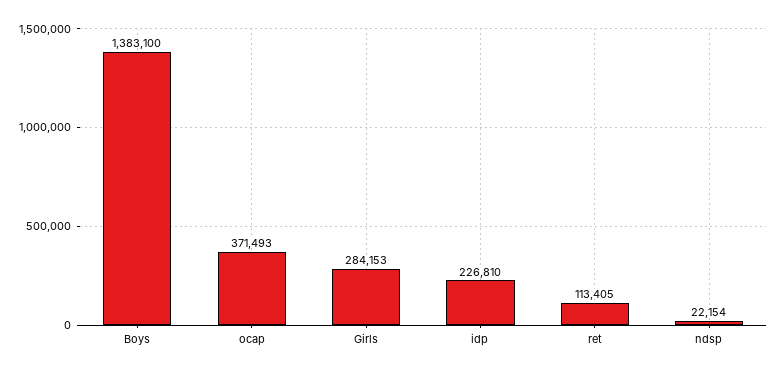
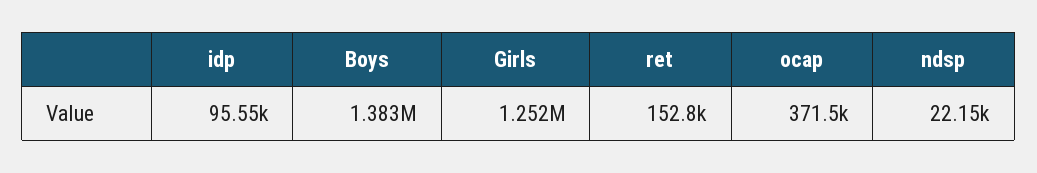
  {
    "Boys": 1383100,
    "ocap": 371493,
-   "Girls": 284153,
+   "Girls": 1252000,
-   "idp": 226810,
+   "idp": 95550,
-   "ret": 113405,
+   "ret": 152800,
    "ndsp": 22154
  }

